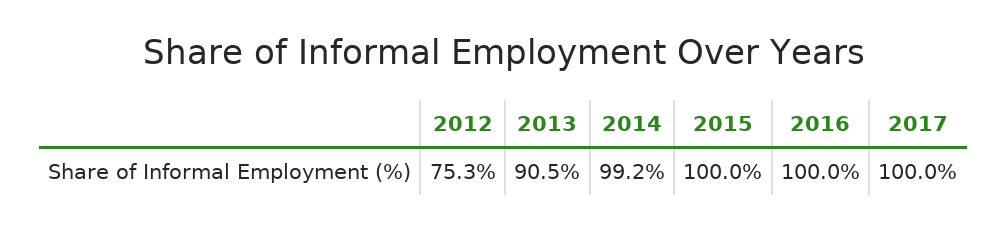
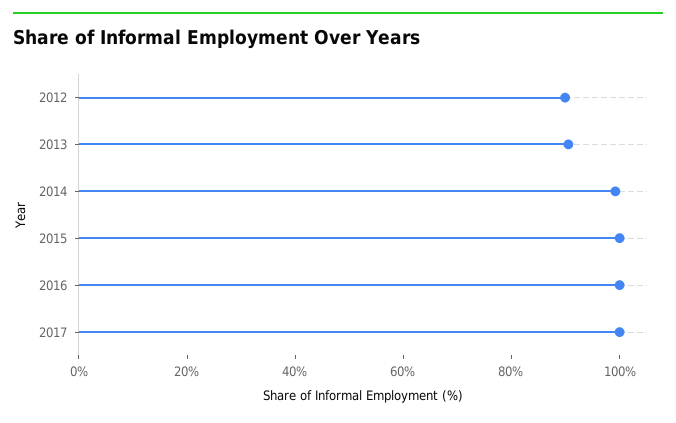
  {
-   "2012": 75.3,
+   "2012": 90,
    "2013": 90.5,
    "2014": 99.2,
    "2015": 100,
    "2016": 100,
    "2017": 100
  }

